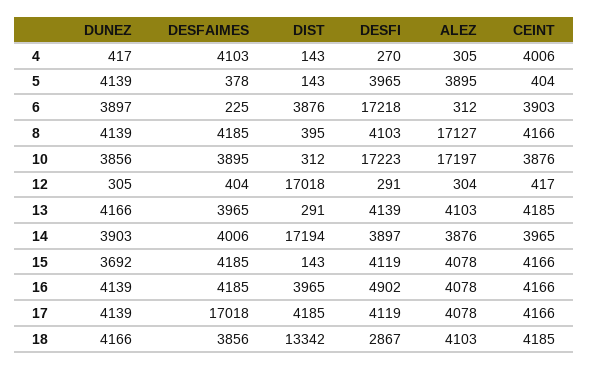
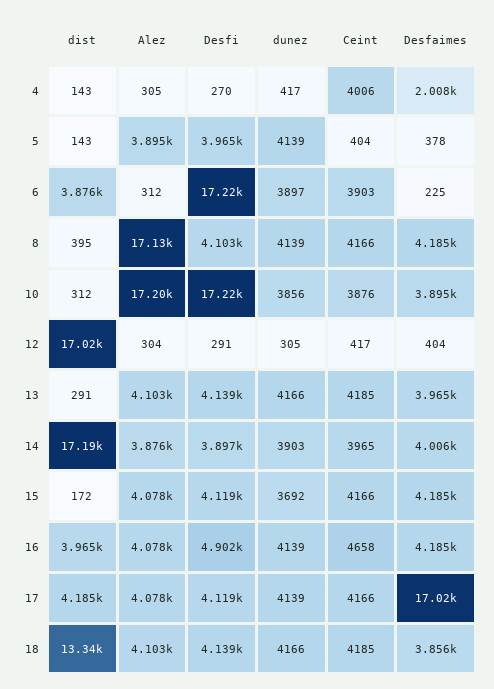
  {
    "DUNEZ": {
      "4": 417,
      "5": 4139,
      "6": 3897,
      "8": 4139,
      "10": 3856,
      "12": 305,
      "13": 4166,
      "14": 3903,
      "15": 3692,
      "16": 4139,
      "17": 4139,
      "18": 4166
    },
    "DESFAIMES": {
-     "4": 4103,
+     "4": 2008,
      "5": 378,
      "6": 225,
      "8": 4185,
      "10": 3895,
      "12": 404,
      "13": 3965,
      "14": 4006,
      "15": 4185,
      "16": 4185,
      "17": 17018,
      "18": 3856
    },
    "DIST": {
      "4": 143,
      "5": 143,
      "6": 3876,
      "8": 395,
      "10": 312,
      "12": 17018,
      "13": 291,
      "14": 17194,
-     "15": 143,
+     "15": 172,
      "16": 3965,
      "17": 4185,
      "18": 13342
    },
    "DESFI": {
      "4": 270,
      "5": 3965,
      "6": 17218,
      "8": 4103,
      "10": 17223,
      "12": 291,
      "13": 4139,
      "14": 3897,
      "15": 4119,
      "16": 4902,
      "17": 4119,
-     "18": 2867
+     "18": 4139
    },
    "ALEZ": {
      "4": 305,
      "5": 3895,
      "6": 312,
      "8": 17127,
      "10": 17197,
      "12": 304,
      "13": 4103,
      "14": 3876,
      "15": 4078,
      "16": 4078,
      "17": 4078,
      "18": 4103
    },
    "CEINT": {
      "4": 4006,
      "5": 404,
      "6": 3903,
      "8": 4166,
      "10": 3876,
      "12": 417,
      "13": 4185,
      "14": 3965,
      "15": 4166,
-     "16": 4166,
+     "16": 4658,
      "17": 4166,
      "18": 4185
    }
  }

